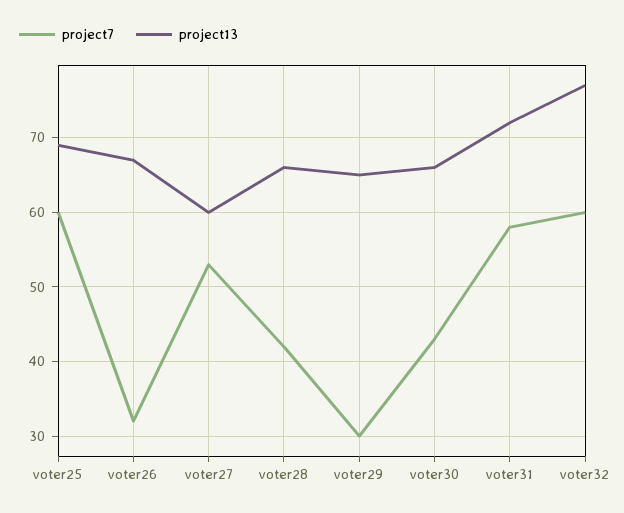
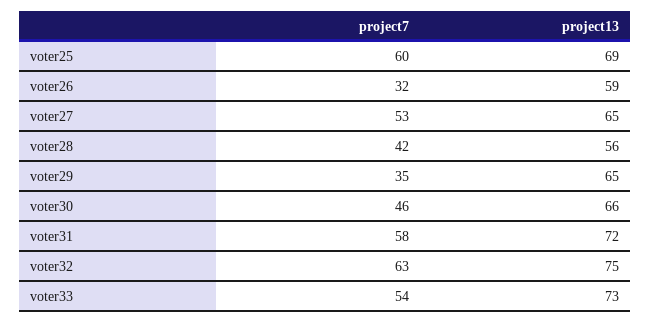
  {
    "project7": {
      "voter25": 60,
      "voter26": 32,
      "voter27": 53,
      "voter28": 42,
-     "voter29": 30,
+     "voter29": 35,
-     "voter30": 43,
+     "voter30": 46,
      "voter31": 58,
-     "voter32": 60
+     "voter32": 63,
+     "voter33": 54
    },
    "project13": {
      "voter25": 69,
-     "voter26": 67,
+     "voter26": 59,
-     "voter27": 60,
+     "voter27": 65,
-     "voter28": 66,
+     "voter28": 56,
      "voter29": 65,
      "voter30": 66,
      "voter31": 72,
-     "voter32": 77
+     "voter32": 75,
+     "voter33": 73
    }
  }

